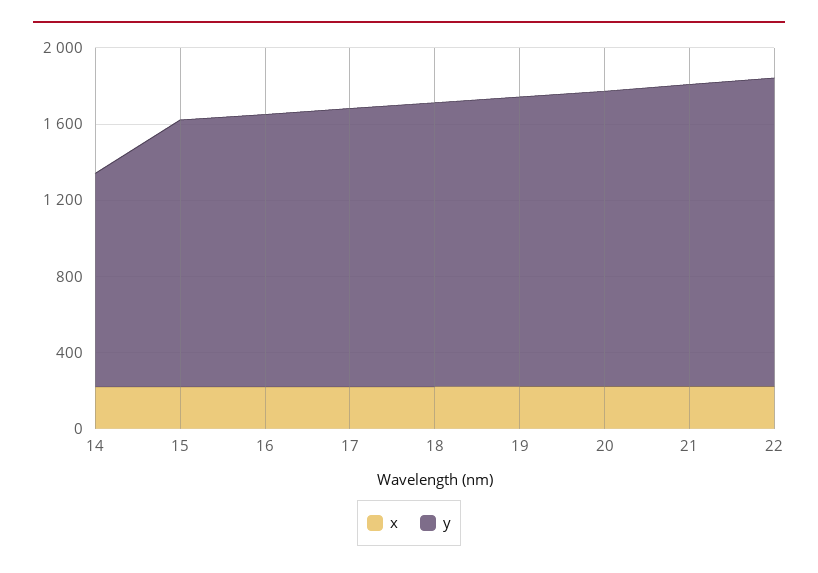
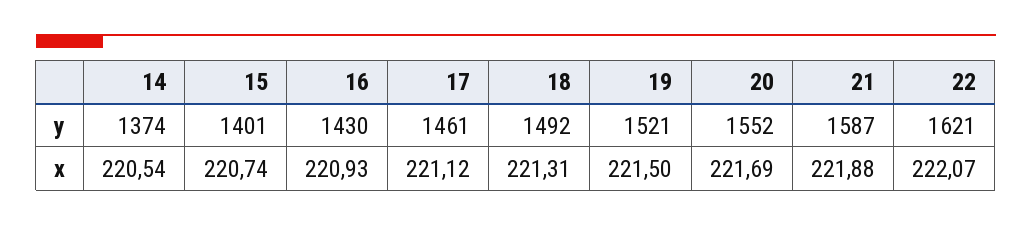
  {
    "x": {
      "14": 220.54,
      "15": 220.74,
      "16": 220.93,
      "17": 221.12,
      "18": 221.31,
      "19": 221.5,
      "20": 221.69,
      "21": 221.88,
      "22": 222.07
    },
    "y": {
-     "14": 1100,
+     "14": 1374,
      "15": 1401,
      "16": 1430,
      "17": 1461,
      "18": 1492,
      "19": 1521,
      "20": 1552,
      "21": 1587,
      "22": 1621
    }
  }

